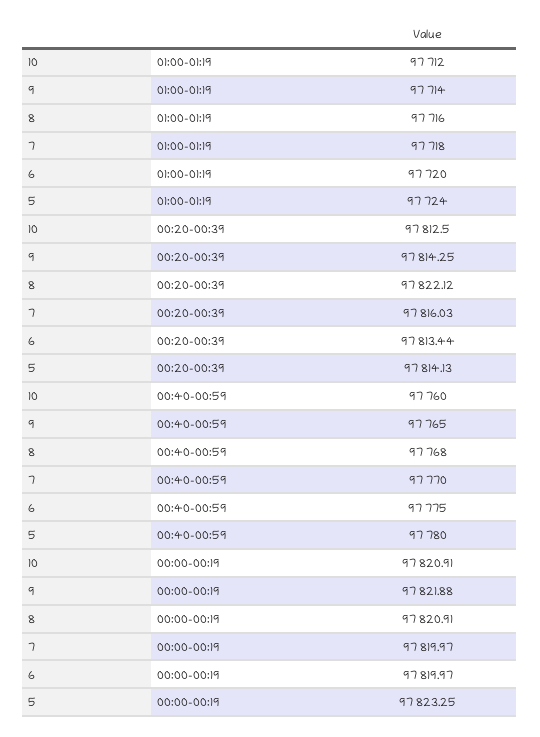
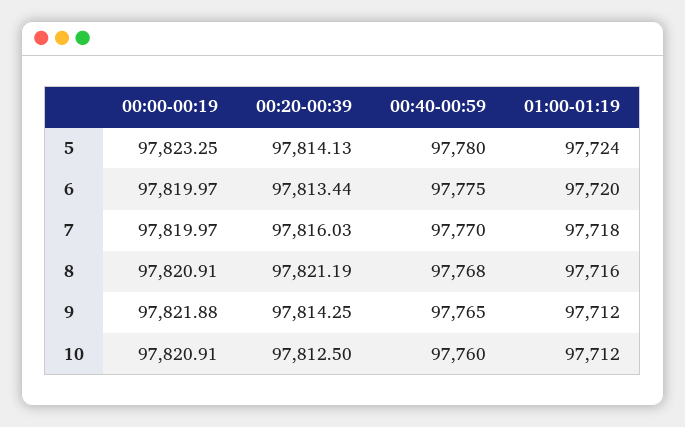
  {
    "10": {
      "01:00-01:19": 97712,
      "00:20-00:39": 97812.5,
      "00:40-00:59": 97760,
      "00:00-00:19": 97820.91
    },
    "9": {
-     "01:00-01:19": 97714,
+     "01:00-01:19": 97712,
      "00:20-00:39": 97814.25,
      "00:40-00:59": 97765,
      "00:00-00:19": 97821.88
    },
    "8": {
      "01:00-01:19": 97716,
-     "00:20-00:39": 97822.12,
+     "00:20-00:39": 97821.19,
      "00:40-00:59": 97768,
      "00:00-00:19": 97820.91
    },
    "7": {
      "01:00-01:19": 97718,
      "00:20-00:39": 97816.03,
      "00:40-00:59": 97770,
      "00:00-00:19": 97819.97
    },
    "6": {
      "01:00-01:19": 97720,
      "00:20-00:39": 97813.44,
      "00:40-00:59": 97775,
      "00:00-00:19": 97819.97
    },
    "5": {
      "01:00-01:19": 97724,
      "00:20-00:39": 97814.13,
      "00:40-00:59": 97780,
      "00:00-00:19": 97823.25
    }
  }

